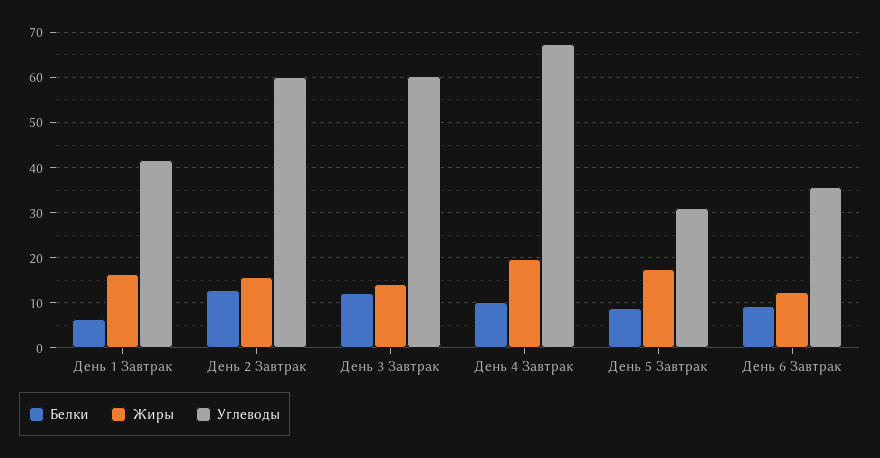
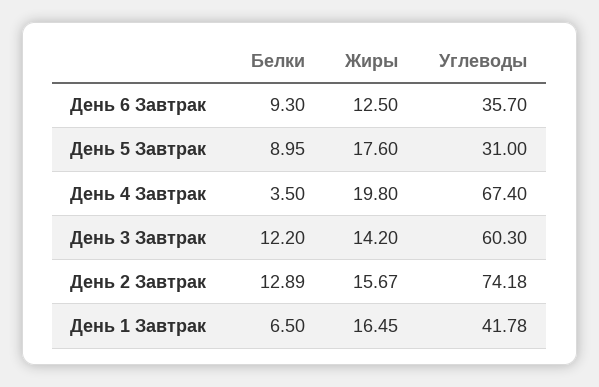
  {
    "Белки": {
      "День 1 Завтрак": 6.5,
      "День 2 Завтрак": 12.89,
      "День 3 Завтрак": 12.2,
-     "День 4 Завтрак": 10,
+     "День 4 Завтрак": 3.5,
      "День 5 Завтрак": 8.95,
      "День 6 Завтрак": 9.3
    },
    "Жиры": {
      "День 1 Завтрак": 16.45,
      "День 2 Завтрак": 15.67,
      "День 3 Завтрак": 14.2,
      "День 4 Завтрак": 19.8,
      "День 5 Завтрак": 17.6,
      "День 6 Завтрак": 12.5
    },
    "Углеводы": {
      "День 1 Завтрак": 41.78,
-     "День 2 Завтрак": 60,
+     "День 2 Завтрак": 74.18,
      "День 3 Завтрак": 60.3,
      "День 4 Завтрак": 67.4,
      "День 5 Завтрак": 31,
      "День 6 Завтрак": 35.7
    }
  }

